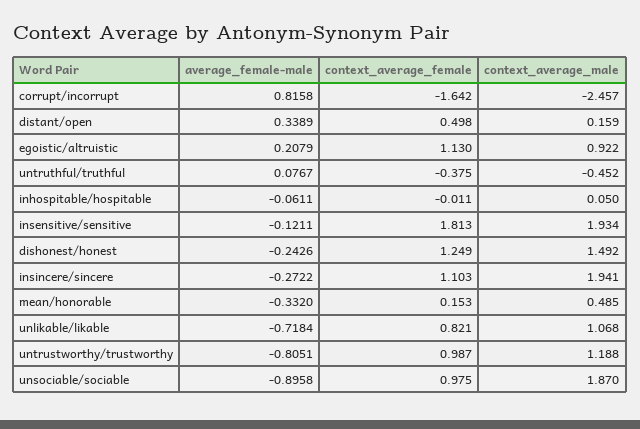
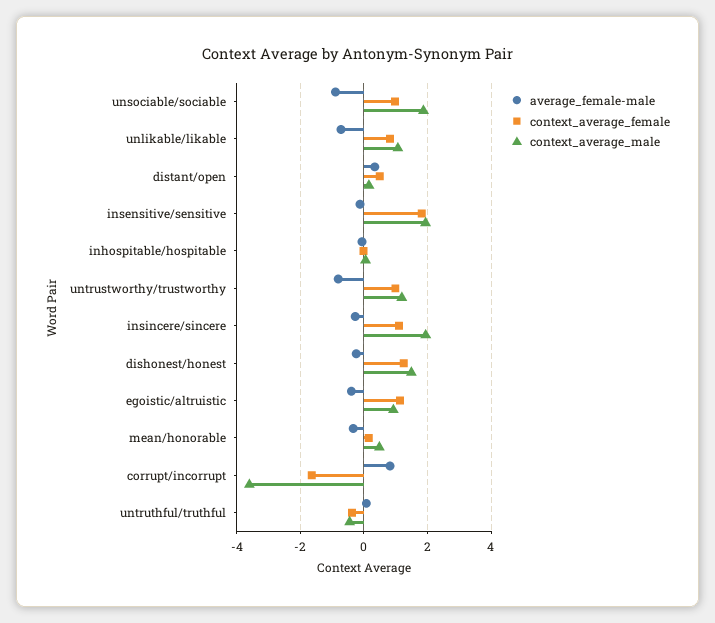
  {
    "average_female-male": {
      "corrupt/incorrupt": 0.8158,
      "distant/open": 0.3389,
-     "egoistic/altruistic": 0.2079,
+     "egoistic/altruistic": -0.4,
      "untruthful/truthful": 0.0767,
      "inhospitable/hospitable": -0.0611,
      "insensitive/sensitive": -0.1211,
      "dishonest/honest": -0.2426,
      "insincere/sincere": -0.2722,
      "mean/honorable": -0.332,
      "unlikable/likable": -0.7184,
      "untrustworthy/trustworthy": -0.8051,
      "unsociable/sociable": -0.8958
    },
    "context_average_female": {
      "corrupt/incorrupt": -1.642,
      "distant/open": 0.498,
      "egoistic/altruistic": 1.13,
      "untruthful/truthful": -0.375,
      "inhospitable/hospitable": -0.011,
      "insensitive/sensitive": 1.813,
      "dishonest/honest": 1.249,
      "insincere/sincere": 1.103,
      "mean/honorable": 0.153,
      "unlikable/likable": 0.821,
      "untrustworthy/trustworthy": 0.987,
      "unsociable/sociable": 0.975
    },
    "context_average_male": {
-     "corrupt/incorrupt": -2.457,
+     "corrupt/incorrupt": -3.6,
      "distant/open": 0.159,
      "egoistic/altruistic": 0.922,
      "untruthful/truthful": -0.452,
      "inhospitable/hospitable": 0.05,
      "insensitive/sensitive": 1.934,
      "dishonest/honest": 1.492,
      "insincere/sincere": 1.941,
      "mean/honorable": 0.485,
      "unlikable/likable": 1.068,
      "untrustworthy/trustworthy": 1.188,
      "unsociable/sociable": 1.87
    }
  }

